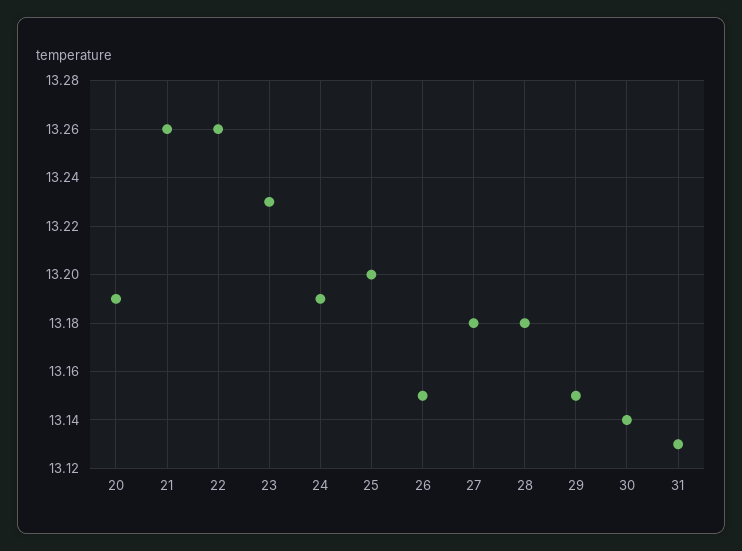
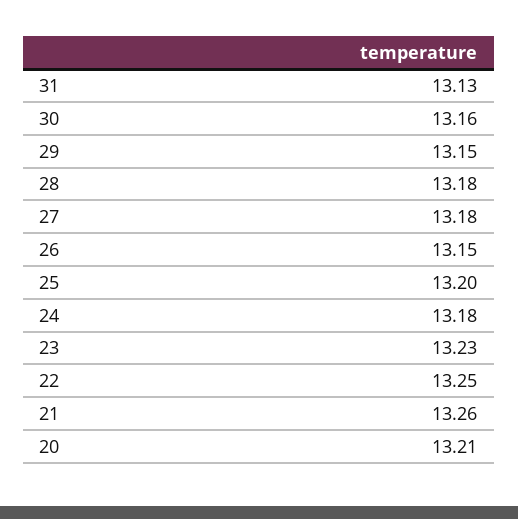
  {
-   "20": 13.19,
+   "20": 13.21,
    "21": 13.26,
-   "22": 13.26,
+   "22": 13.25,
    "23": 13.23,
-   "24": 13.19,
+   "24": 13.18,
    "25": 13.2,
    "26": 13.15,
    "27": 13.18,
    "28": 13.18,
    "29": 13.15,
-   "30": 13.14,
+   "30": 13.16,
    "31": 13.13
  }

